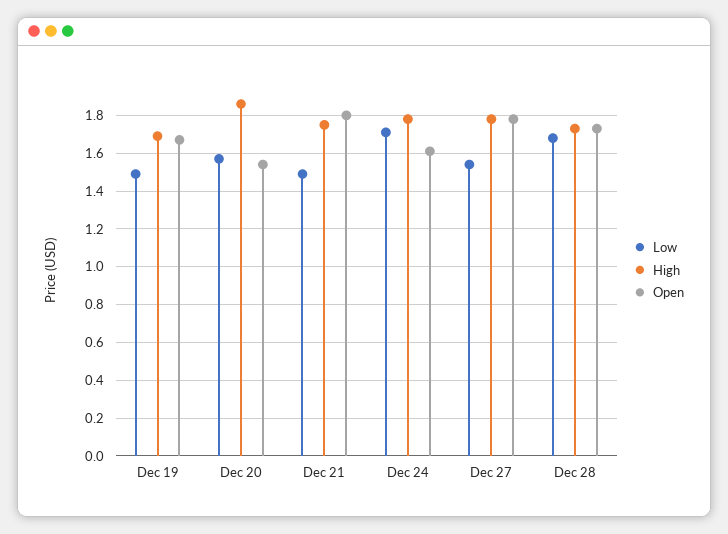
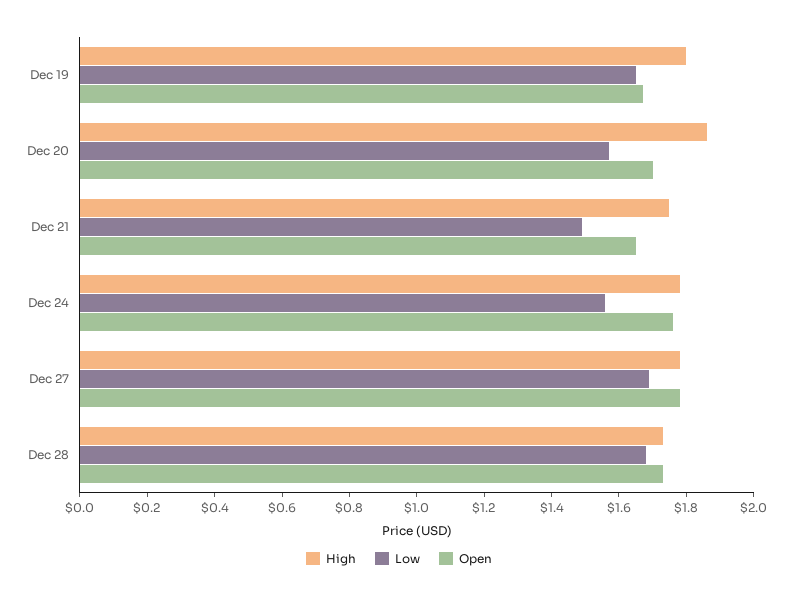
  {
    "Low": {
-     "Dec 19": 1.5,
+     "Dec 19": 1.65,
      "Dec 20": 1.55,
      "Dec 21": 1.5,
-     "Dec 24": 1.7,
+     "Dec 24": 1.55,
-     "Dec 27": 1.55,
+     "Dec 27": 1.7,
      "Dec 28": 1.7
    },
    "High": {
-     "Dec 19": 1.7,
+     "Dec 19": 1.8,
      "Dec 20": 1.85,
      "Dec 21": 1.75,
      "Dec 24": 1.8,
      "Dec 27": 1.8,
      "Dec 28": 1.75
    },
    "Open": {
      "Dec 19": 1.65,
-     "Dec 20": 1.55,
+     "Dec 20": 1.7,
-     "Dec 21": 1.8,
+     "Dec 21": 1.65,
-     "Dec 24": 1.6,
+     "Dec 24": 1.75,
      "Dec 27": 1.8,
      "Dec 28": 1.75
    }
  }

